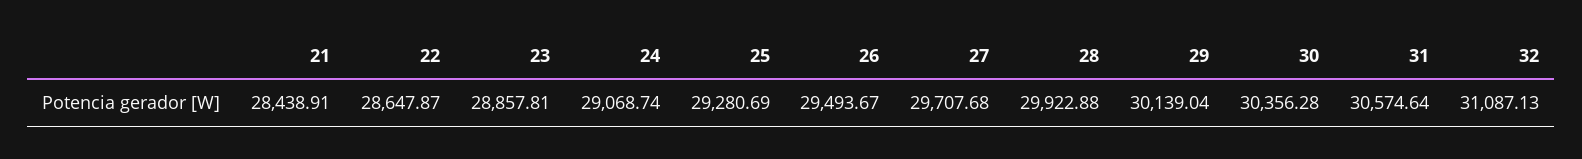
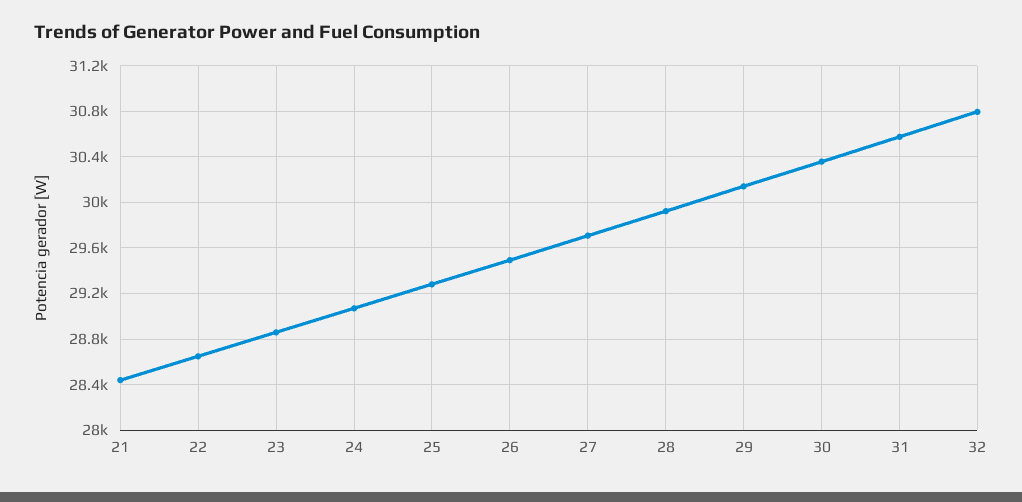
  {
    "21": 28438.91,
    "22": 28647.87,
    "23": 28857.81,
    "24": 29068.74,
    "25": 29280.69,
    "26": 29493.67,
    "27": 29707.68,
    "28": 29922.88,
    "29": 30139.04,
    "30": 30356.28,
    "31": 30574.64,
-   "32": 31087.13
+   "32": 30800
  }

